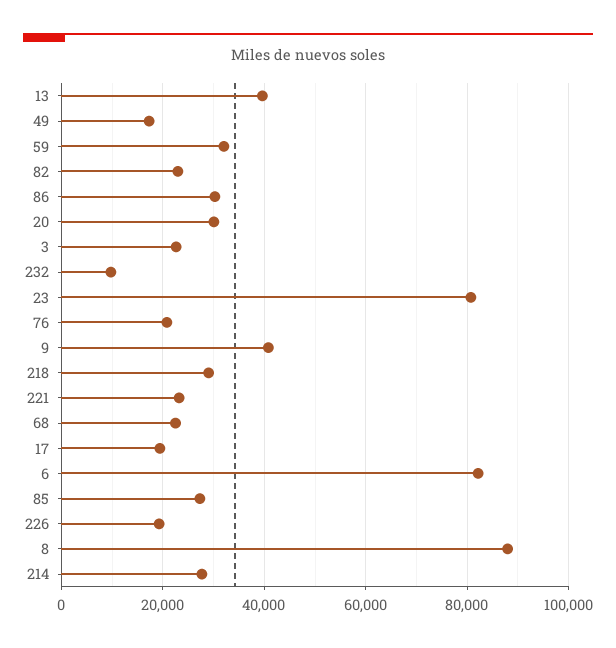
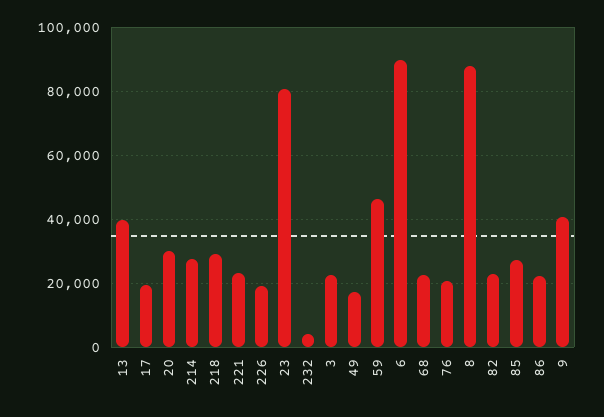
  {
    "13": 40000,
    "49": 18000,
-   "59": 32000,
+   "59": 46000,
    "82": 22000,
-   "86": 30000,
+   "86": 22000,
    "20": 30000,
    "3": 22000,
-   "232": 10000,
+   "232": 4000,
    "23": 80000,
    "76": 20000,
    "9": 40000,
    "218": 30000,
    "221": 24000,
    "68": 22000,
    "17": 20000,
-   "6": 82000,
+   "6": 90000,
    "85": 28000,
    "226": 20000,
    "8": 88000,
    "214": 28000
  }

